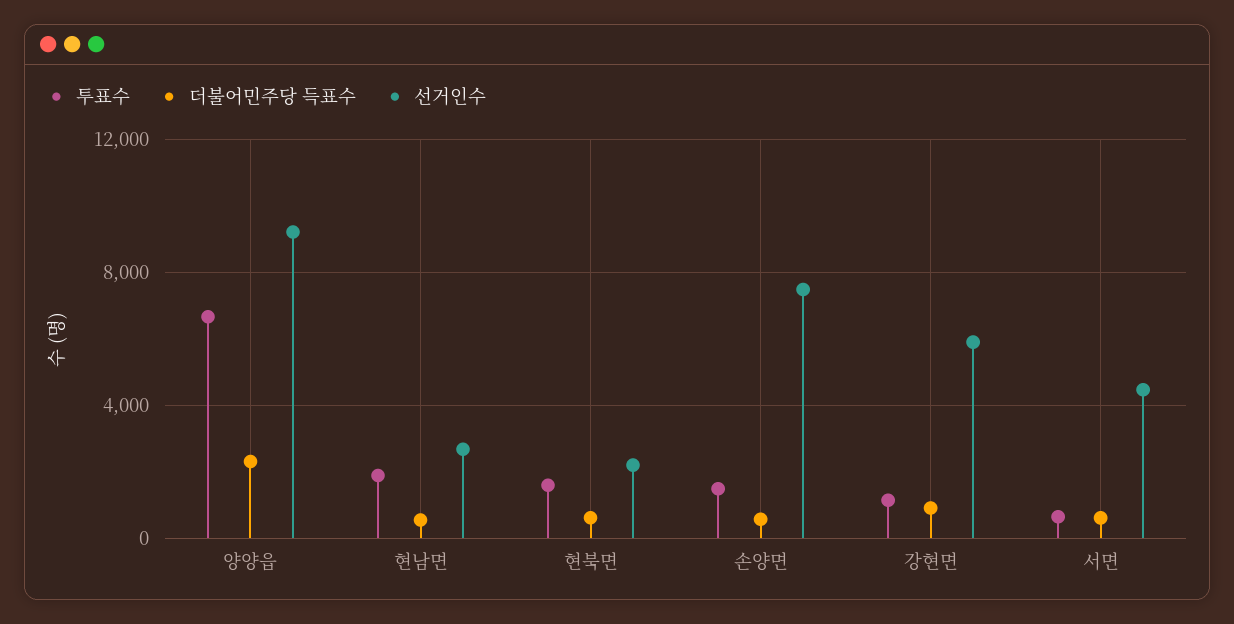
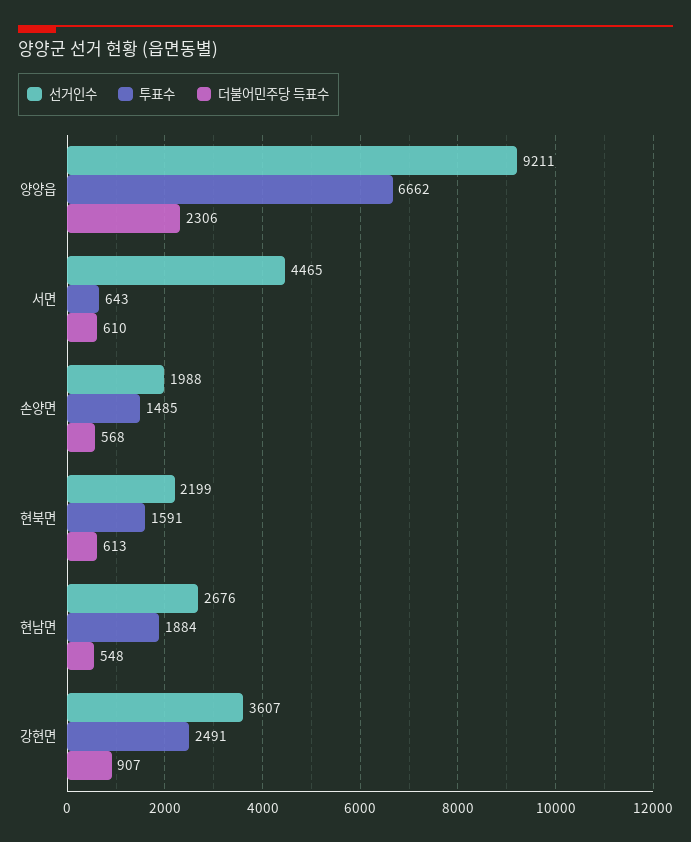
  {
    "투표수": {
      "양양읍": 6662,
      "현남면": 1884,
      "현북면": 1591,
      "손양면": 1485,
-     "강현면": 1000,
+     "강현면": 2491,
      "서면": 643
    },
    "더불어민주당 득표수": {
      "양양읍": 2306,
      "현남면": 548,
      "현북면": 613,
      "손양면": 568,
      "강현면": 907,
      "서면": 610
    },
    "선거인수": {
      "양양읍": 9211,
      "현남면": 2676,
      "현북면": 2199,
-     "손양면": 7500,
+     "손양면": 1988,
-     "강현면": 6000,
+     "강현면": 3607,
      "서면": 4465
    }
  }

